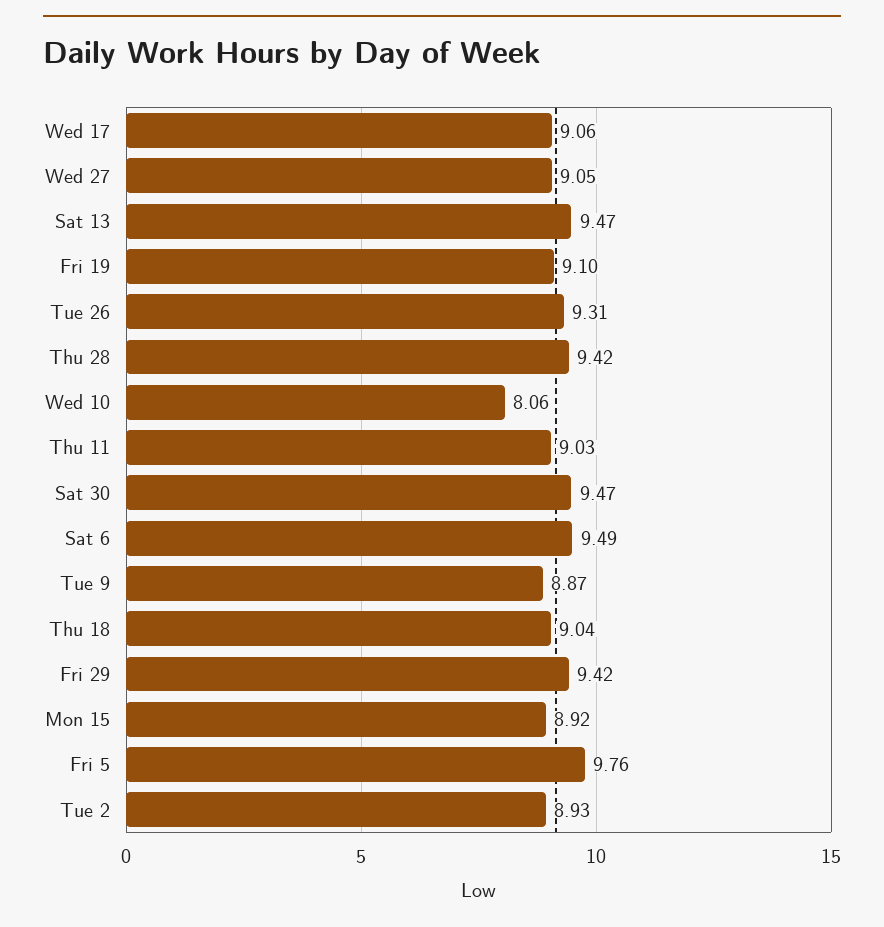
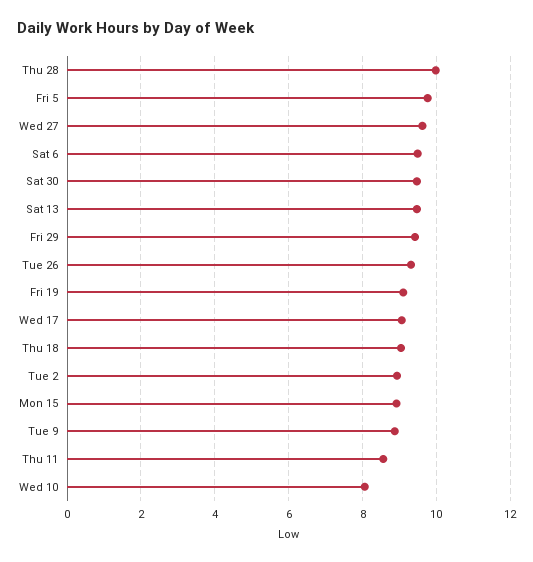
  {
    "Wed 17": 9.06,
-   "Wed 27": 9.05,
+   "Wed 27": 9.6,
    "Sat 13": 9.47,
    "Fri 19": 9.1,
    "Tue 26": 9.31,
-   "Thu 28": 9.42,
+   "Thu 28": 10,
    "Wed 10": 8.06,
-   "Thu 11": 9.03,
+   "Thu 11": 8.6,
    "Sat 30": 9.47,
    "Sat 6": 9.49,
    "Tue 9": 8.87,
    "Thu 18": 9.04,
    "Fri 29": 9.42,
    "Mon 15": 8.92,
    "Fri 5": 9.76,
    "Tue 2": 8.93
  }

